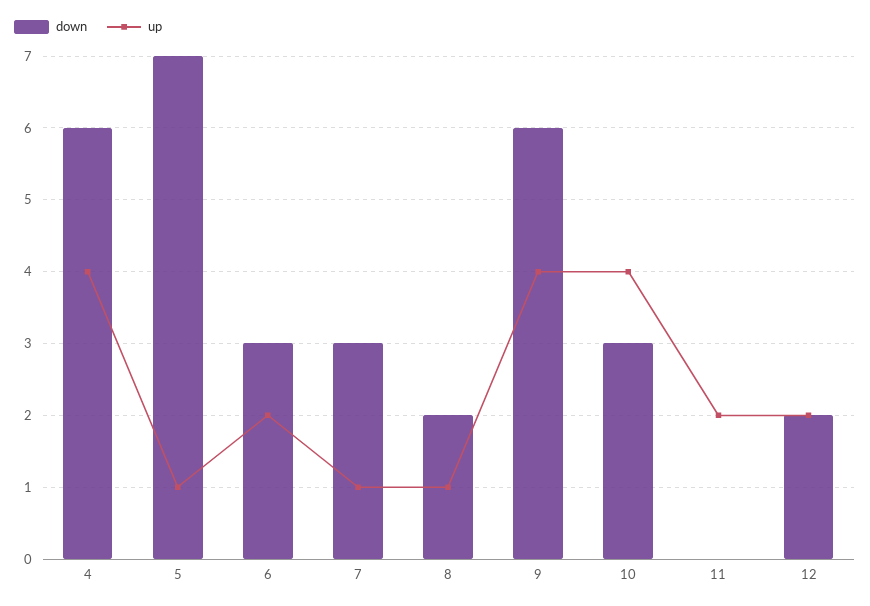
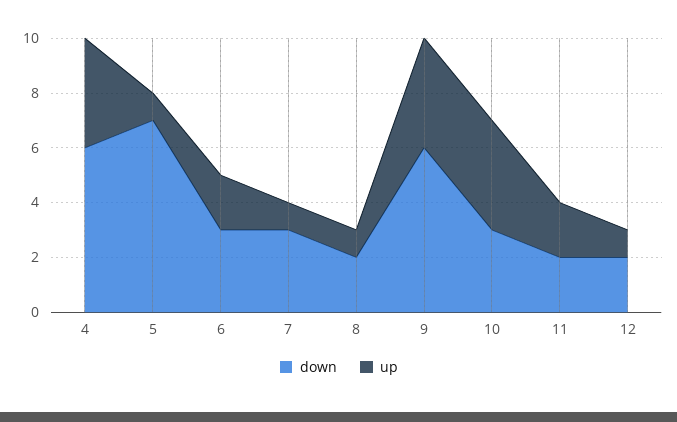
  {
    "down": {
      "4": 6,
      "5": 7,
      "6": 3,
      "7": 3,
      "8": 2,
      "9": 6,
      "10": 3,
-     "11": 0,
+     "11": 2,
      "12": 2
    },
    "up": {
      "4": 4,
      "5": 1,
      "6": 2,
      "7": 1,
      "8": 1,
      "9": 4,
      "10": 4,
      "11": 2,
-     "12": 2
+     "12": 1
    }
  }

